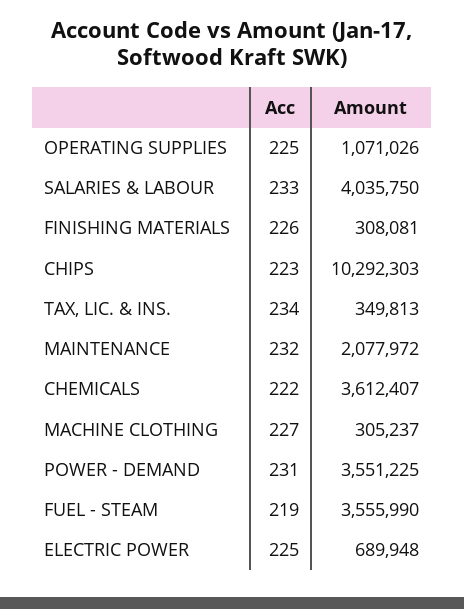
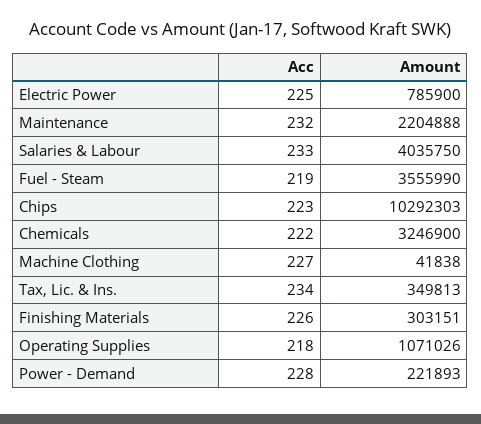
  {
    "Acc": {
-     "OPERATING SUPPLIES": 225,
+     "OPERATING SUPPLIES": 218,
      "SALARIES & LABOUR": 233,
      "FINISHING MATERIALS": 226,
      "CHIPS": 223,
      "TAX, LIC. & INS.": 234,
      "MAINTENANCE": 232,
      "CHEMICALS": 222,
      "MACHINE CLOTHING": 227,
-     "POWER - DEMAND": 231,
+     "POWER - DEMAND": 228,
      "FUEL - STEAM": 219,
      "ELECTRIC POWER": 225
    },
    "Amount": {
      "OPERATING SUPPLIES": 1071026,
      "SALARIES & LABOUR": 4035750,
-     "FINISHING MATERIALS": 308081,
+     "FINISHING MATERIALS": 303151,
      "CHIPS": 10292303,
      "TAX, LIC. & INS.": 349813,
-     "MAINTENANCE": 2077972,
+     "MAINTENANCE": 2204888,
-     "CHEMICALS": 3612407,
+     "CHEMICALS": 3246900,
-     "MACHINE CLOTHING": 305237,
+     "MACHINE CLOTHING": 41838,
-     "POWER - DEMAND": 3551225,
+     "POWER - DEMAND": 221893,
      "FUEL - STEAM": 3555990,
-     "ELECTRIC POWER": 689948
+     "ELECTRIC POWER": 785900
    }
  }

